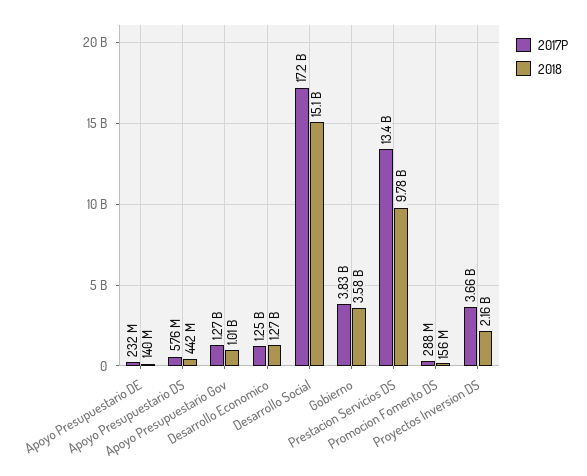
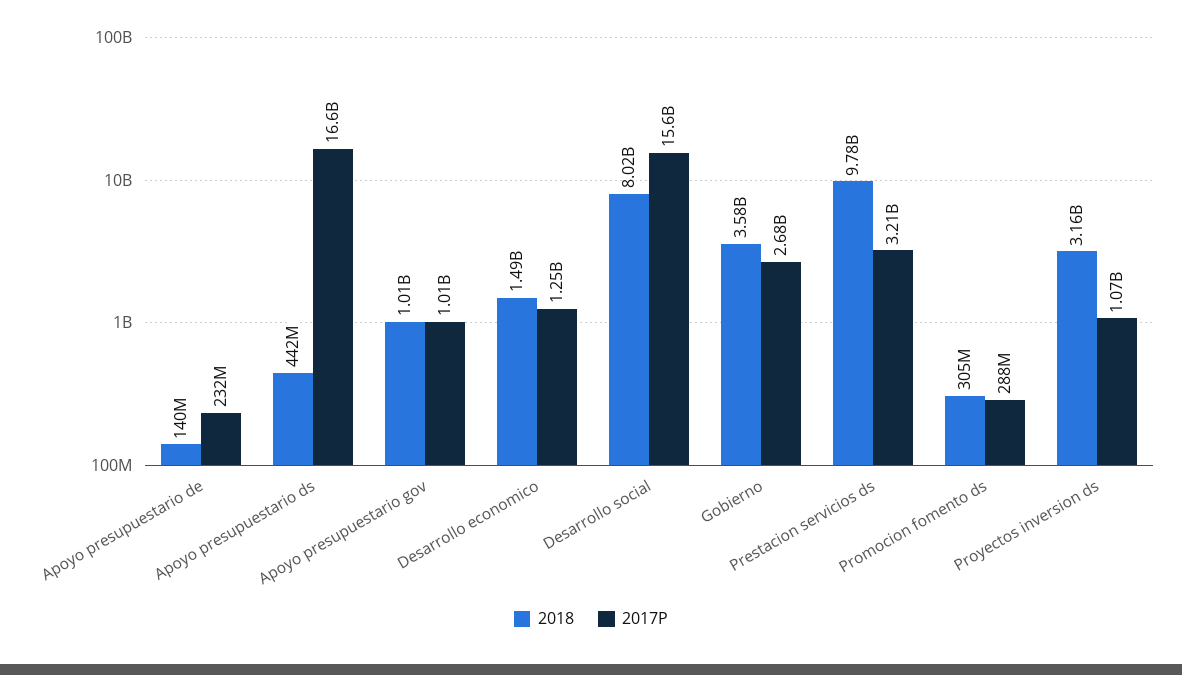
  {
    "2017P": {
      "Apoyo Presupuestario DE": 232000000,
-     "Apoyo Presupuestario DS": 576000000,
+     "Apoyo Presupuestario DS": 16600000000,
-     "Apoyo Presupuestario Gov": 1270000000,
+     "Apoyo Presupuestario Gov": 1010000000,
      "Desarrollo Economico": 1250000000,
-     "Desarrollo Social": 17200000000,
+     "Desarrollo Social": 15600000000,
-     "Gobierno": 3830000000,
+     "Gobierno": 2680000000,
-     "Prestacion Servicios DS": 13400000000,
+     "Prestacion Servicios DS": 3210000000,
      "Promocion Fomento DS": 288000000,
-     "Proyectos Inversion DS": 3660000000
+     "Proyectos Inversion DS": 1070000000
    },
    "2018": {
      "Apoyo Presupuestario DE": 140000000,
      "Apoyo Presupuestario DS": 442000000,
      "Apoyo Presupuestario Gov": 1010000000,
-     "Desarrollo Economico": 1270000000,
+     "Desarrollo Economico": 1490000000,
-     "Desarrollo Social": 15100000000,
+     "Desarrollo Social": 8020000000,
      "Gobierno": 3580000000,
      "Prestacion Servicios DS": 9780000000,
-     "Promocion Fomento DS": 156000000,
+     "Promocion Fomento DS": 305000000,
-     "Proyectos Inversion DS": 2160000000
+     "Proyectos Inversion DS": 3160000000
    }
  }

